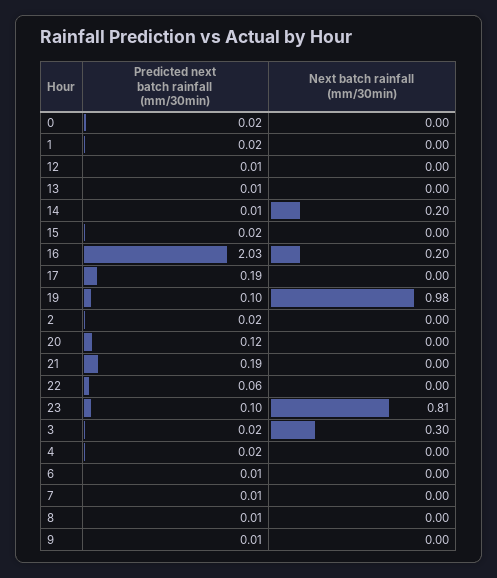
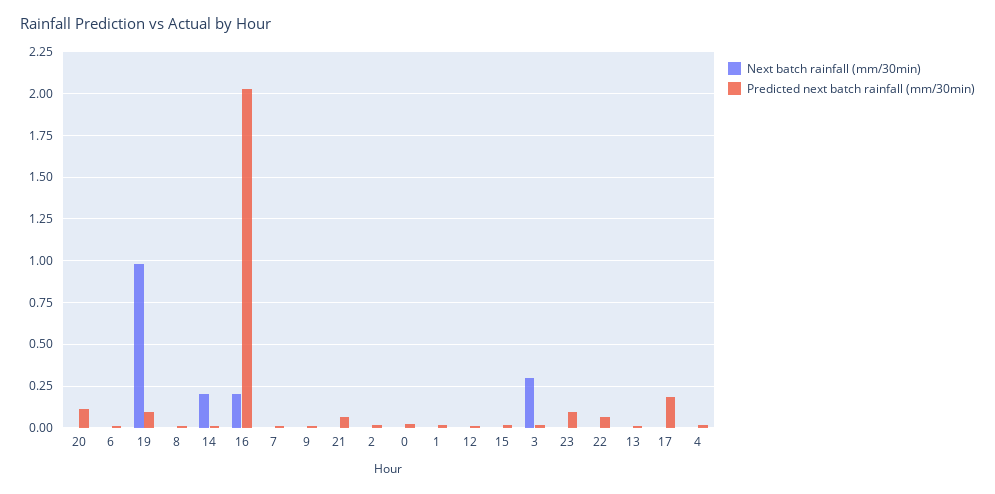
  {
    "Predicted next batch rainfall (mm/30min)": {
      "0": 0.02,
      "1": 0.02,
      "12": 0.01,
      "13": 0.01,
      "14": 0.01,
      "15": 0.02,
      "16": 2.03,
      "17": 0.19,
      "19": 0.1,
      "2": 0.02,
      "20": 0.12,
-     "21": 0.19,
+     "21": 0.05,
      "22": 0.06,
      "23": 0.1,
      "3": 0.02,
      "4": 0.02,
      "6": 0.01,
      "7": 0.01,
      "8": 0.01,
      "9": 0.01
    },
    "Next batch rainfall (mm/30min)": {
      "0": 0,
      "1": 0,
      "12": 0,
      "13": 0,
      "14": 0.2,
      "15": 0,
      "16": 0.2,
      "17": 0,
      "19": 0.98,
      "2": 0,
      "20": 0,
      "21": 0,
      "22": 0,
-     "23": 0.81,
+     "23": 0,
      "3": 0.3,
      "4": 0,
      "6": 0,
      "7": 0,
      "8": 0,
      "9": 0
    }
  }

